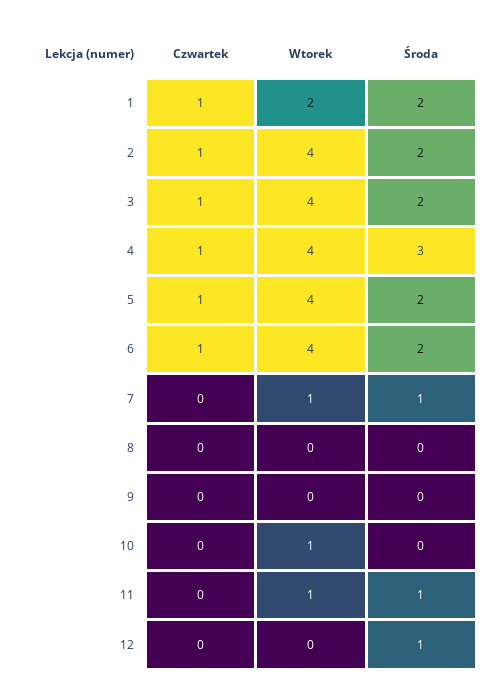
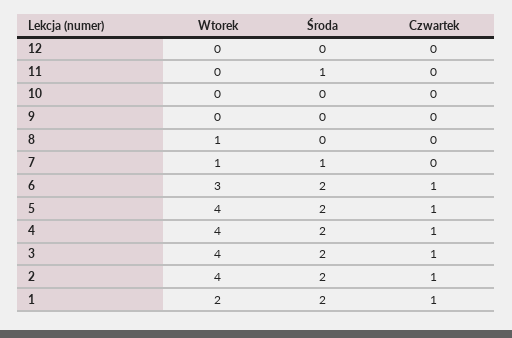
  {
    "Czwartek": {
      "1": 1,
      "2": 1,
      "3": 1,
      "4": 1,
      "5": 1,
      "6": 1,
      "7": 0,
      "8": 0,
      "9": 0,
      "10": 0,
      "11": 0,
      "12": 0
    },
    "Wtorek": {
      "1": 2,
      "2": 4,
      "3": 4,
      "4": 4,
      "5": 4,
-     "6": 4,
+     "6": 3,
      "7": 1,
-     "8": 0,
+     "8": 1,
      "9": 0,
-     "10": 1,
+     "10": 0,
-     "11": 1,
+     "11": 0,
      "12": 0
    },
    "Środa": {
      "1": 2,
      "2": 2,
      "3": 2,
-     "4": 3,
+     "4": 2,
      "5": 2,
      "6": 2,
      "7": 1,
      "8": 0,
      "9": 0,
      "10": 0,
      "11": 1,
-     "12": 1
+     "12": 0
    }
  }

